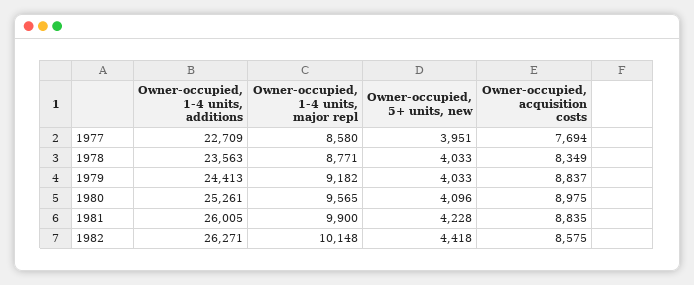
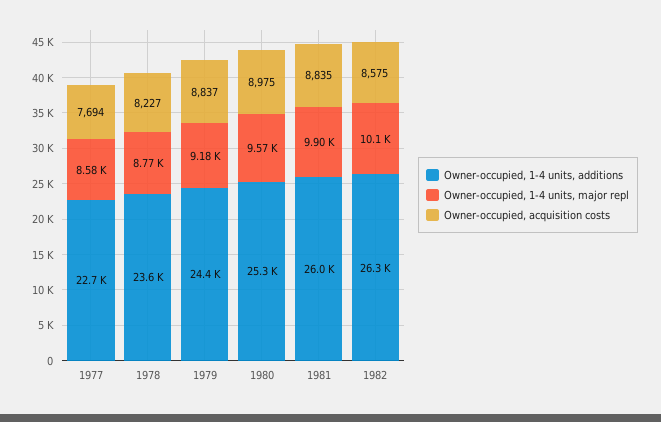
  {
    "Owner-occupied, 1-4 units, additions": {
      "1977": 22709,
      "1978": 23563,
      "1979": 24413,
      "1980": 25261,
      "1981": 26005,
      "1982": 26271
    },
    "Owner-occupied, 1-4 units, major repl": {
      "1977": 8580,
      "1978": 8771,
      "1979": 9182,
      "1980": 9565,
      "1981": 9900,
      "1982": 10148
    },
-   "Owner-occupied, 5+ units, new": {
-     "1977": 3951,
-     "1978": 4033,
-     "1979": 4033,
-     "1980": 4096,
-     "1981": 4228,
-     "1982": 4418
-   },
    "Owner-occupied, acquisition costs": {
      "1977": 7694,
-     "1978": 8349,
+     "1978": 8227,
      "1979": 8837,
      "1980": 8975,
      "1981": 8835,
      "1982": 8575
    }
  }

